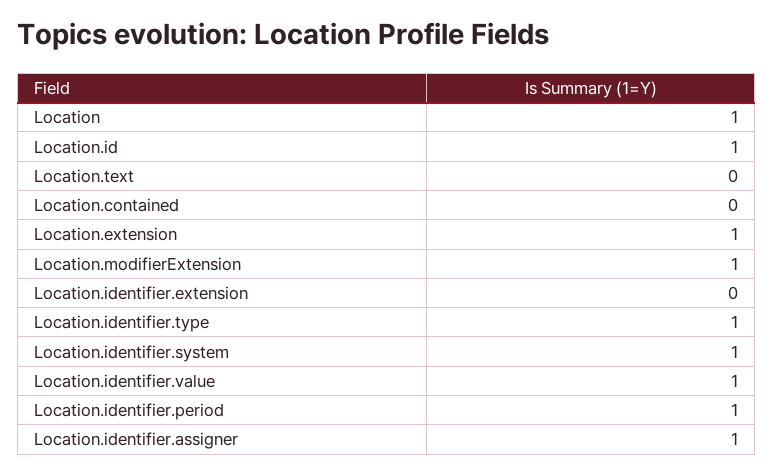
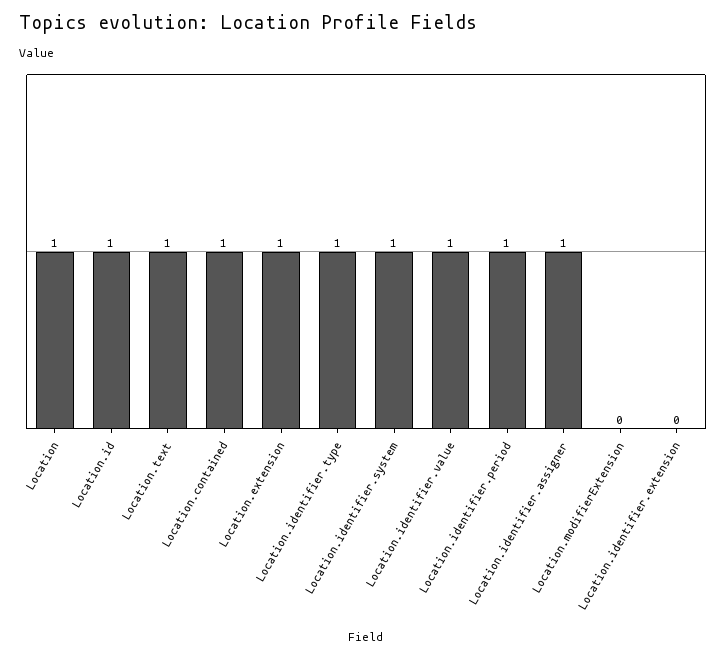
  {
    "Location": 1,
    "Location.id": 1,
-   "Location.text": 0,
+   "Location.text": 1,
-   "Location.contained": 0,
+   "Location.contained": 1,
    "Location.extension": 1,
-   "Location.modifierExtension": 1,
+   "Location.modifierExtension": 0,
    "Location.identifier.extension": 0,
    "Location.identifier.type": 1,
    "Location.identifier.system": 1,
    "Location.identifier.value": 1,
    "Location.identifier.period": 1,
    "Location.identifier.assigner": 1
  }

